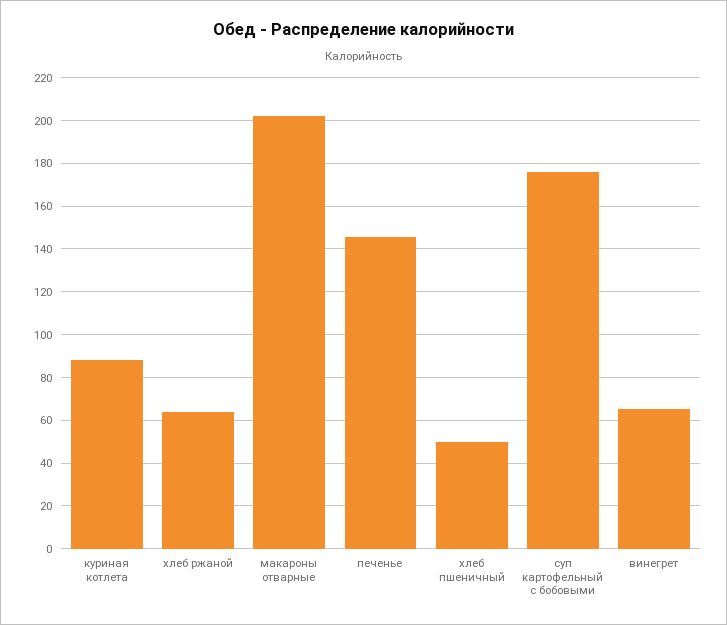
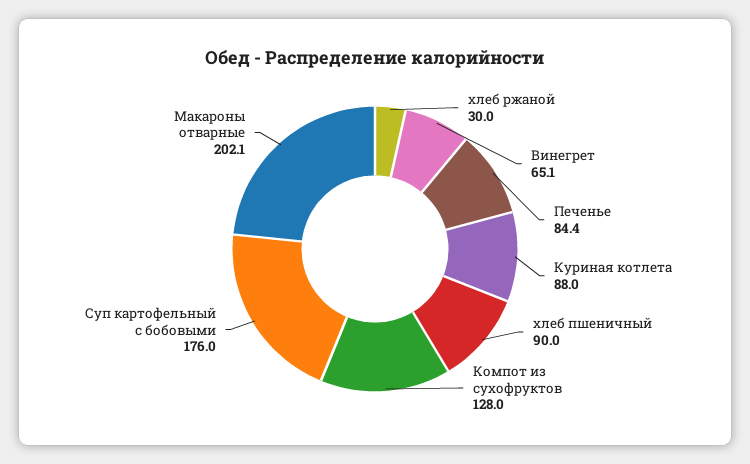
  {
    "куриная котлета": 88,
-   "хлеб ржаной": 65,
+   "хлеб ржаной": 30,
    "макароны отварные": 202.1,
-   "печенье": 145,
+   "печенье": 84.4,
-   "хлеб пшеничный": 50,
+   "хлеб пшеничный": 90,
    "суп картофельный с бобовыми": 176,
-   "винегрет": 65.1
+   "винегрет": 65.1,
+   "Компот из сухофруктов": 128
  }

